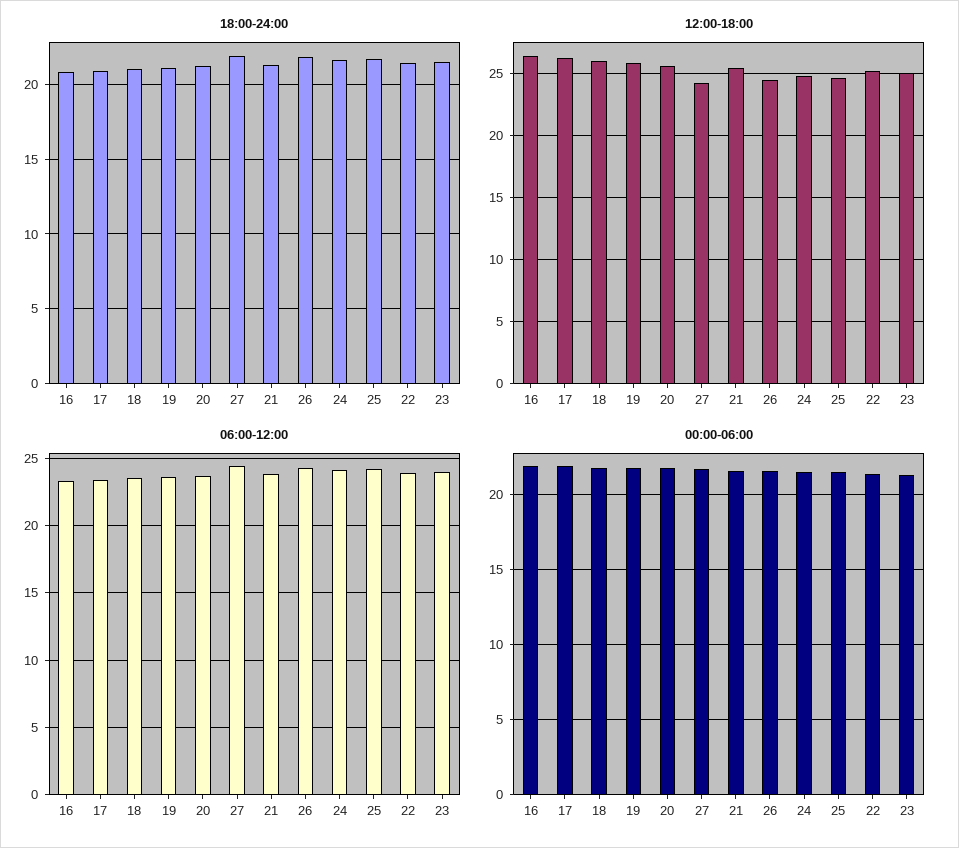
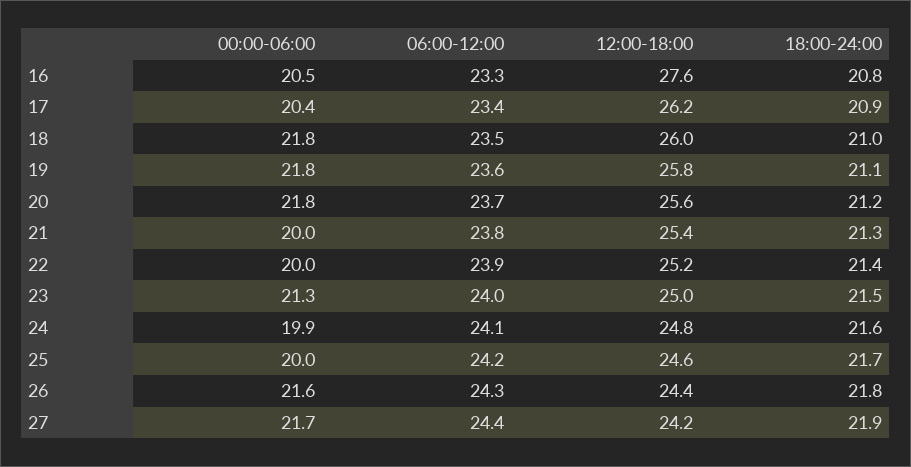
  {
    "18:00-24:00": {
      "16": 20.8,
      "17": 20.9,
      "18": 21,
      "19": 21.1,
      "20": 21.2,
      "27": 21.9,
      "21": 21.3,
      "26": 21.8,
      "24": 21.6,
      "25": 21.7,
      "22": 21.4,
      "23": 21.5
    },
    "12:00-18:00": {
-     "16": 26.5,
+     "16": 27.6,
      "17": 26.2,
      "18": 26,
      "19": 25.8,
      "20": 25.6,
      "27": 24.2,
      "21": 25.4,
      "26": 24.4,
      "24": 24.8,
      "25": 24.6,
      "22": 25.2,
      "23": 25
    },
    "06:00-12:00": {
      "16": 23.3,
      "17": 23.4,
      "18": 23.5,
      "19": 23.6,
      "20": 23.7,
      "27": 24.4,
      "21": 23.8,
      "26": 24.3,
      "24": 24.1,
      "25": 24.2,
      "22": 23.9,
      "23": 24
    },
    "00:00-06:00": {
-     "16": 22,
+     "16": 20.5,
-     "17": 22,
+     "17": 20.4,
      "18": 21.8,
      "19": 21.8,
      "20": 21.8,
      "27": 21.7,
-     "21": 21.5,
+     "21": 20,
      "26": 21.6,
-     "24": 21.5,
+     "24": 19.9,
-     "25": 21.5,
+     "25": 20,
-     "22": 21.5,
+     "22": 20,
      "23": 21.3
    }
  }

